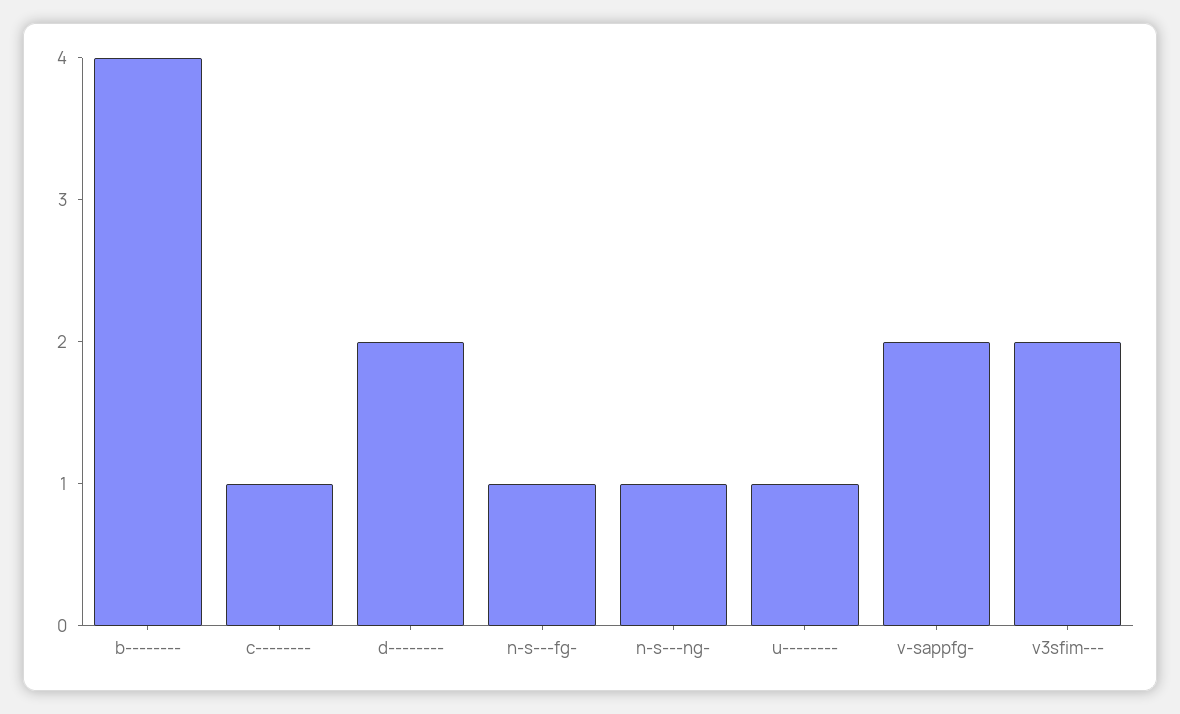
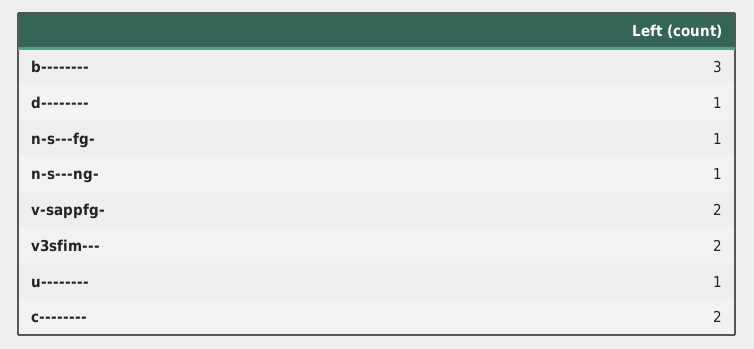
  {
-   "b--------": 4,
+   "b--------": 3,
-   "c--------": 1,
+   "c--------": 2,
-   "d--------": 2,
+   "d--------": 1,
    "n-s---fg-": 1,
    "n-s---ng-": 1,
    "u--------": 1,
    "v-sappfg-": 2,
    "v3sfim---": 2
  }

